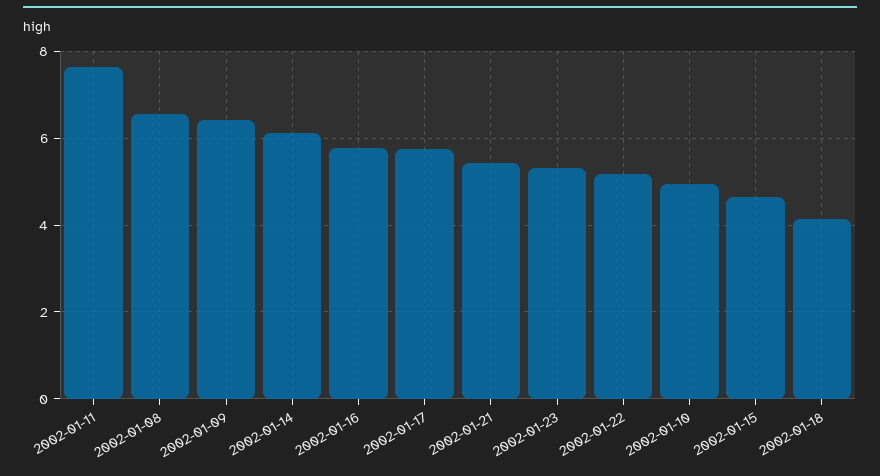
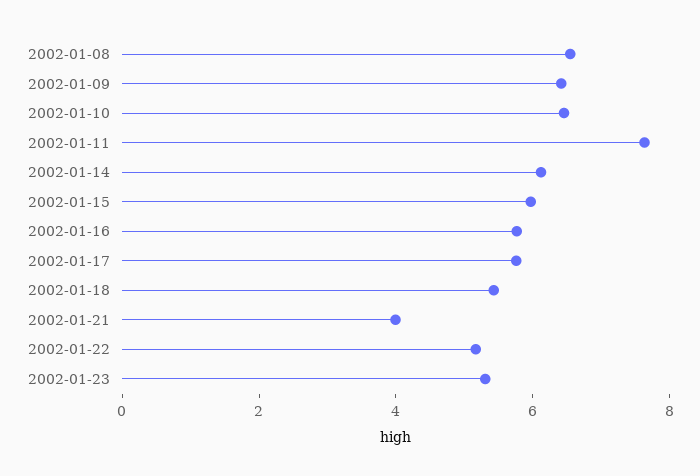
  {
    "2002-01-11": 7.6,
    "2002-01-08": 6.6,
    "2002-01-09": 6.4,
    "2002-01-14": 6.2,
    "2002-01-16": 5.8,
    "2002-01-17": 5.8,
-   "2002-01-21": 5.4,
+   "2002-01-21": 4,
    "2002-01-23": 5.4,
    "2002-01-22": 5.2,
-   "2002-01-10": 5,
+   "2002-01-10": 6.5,
-   "2002-01-15": 4.6,
+   "2002-01-15": 6,
-   "2002-01-18": 4.2
+   "2002-01-18": 5.5
  }

